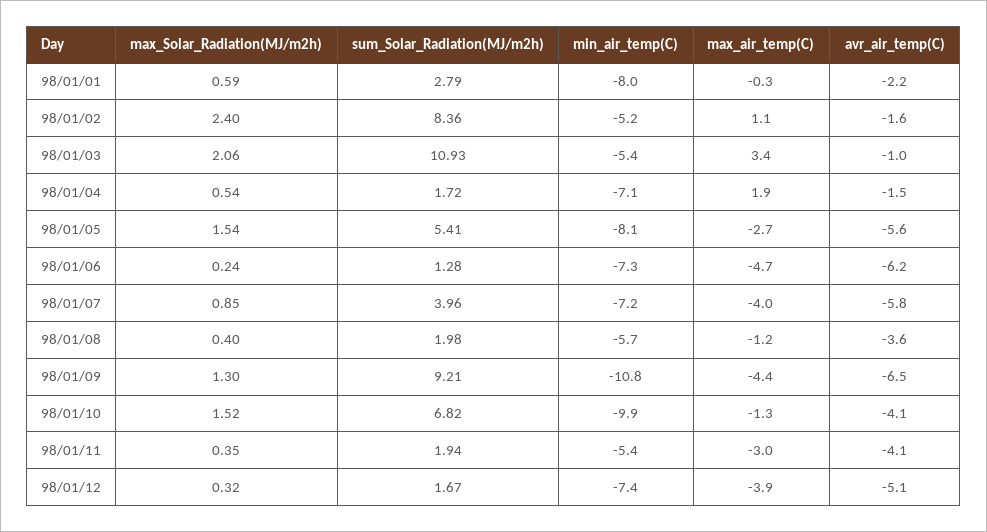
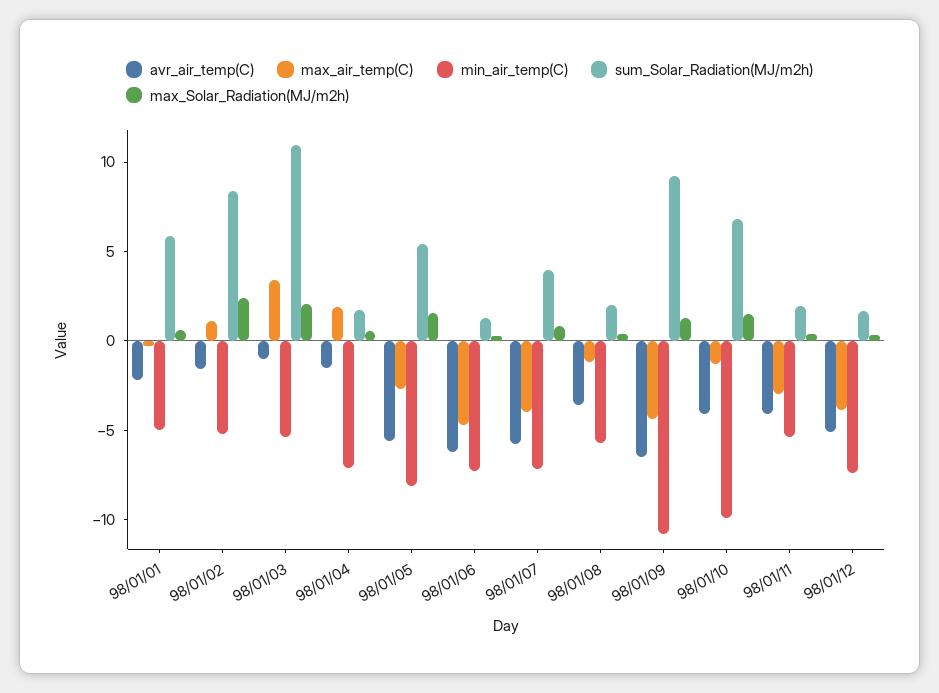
  {
    "max_Solar_Radiation(MJ/m2h)": {
      "98/01/01": 0.59,
      "98/01/02": 2.4,
      "98/01/03": 2.06,
      "98/01/04": 0.54,
      "98/01/05": 1.54,
      "98/01/06": 0.24,
      "98/01/07": 0.85,
      "98/01/08": 0.4,
      "98/01/09": 1.3,
      "98/01/10": 1.52,
      "98/01/11": 0.35,
      "98/01/12": 0.32
    },
    "sum_Solar_Radiation(MJ/m2h)": {
-     "98/01/01": 2.79,
+     "98/01/01": 6,
      "98/01/02": 8.36,
      "98/01/03": 10.93,
      "98/01/04": 1.72,
      "98/01/05": 5.41,
      "98/01/06": 1.28,
      "98/01/07": 3.96,
      "98/01/08": 1.98,
      "98/01/09": 9.21,
      "98/01/10": 6.82,
      "98/01/11": 1.94,
      "98/01/12": 1.67
    },
    "min_air_temp(C)": {
-     "98/01/01": -8,
+     "98/01/01": -5,
      "98/01/02": -5.2,
      "98/01/03": -5.4,
      "98/01/04": -7.1,
      "98/01/05": -8.1,
      "98/01/06": -7.3,
      "98/01/07": -7.2,
      "98/01/08": -5.7,
      "98/01/09": -10.8,
      "98/01/10": -9.9,
      "98/01/11": -5.4,
      "98/01/12": -7.4
    },
    "max_air_temp(C)": {
      "98/01/01": -0.3,
      "98/01/02": 1.1,
      "98/01/03": 3.4,
      "98/01/04": 1.9,
      "98/01/05": -2.7,
      "98/01/06": -4.7,
      "98/01/07": -4,
      "98/01/08": -1.2,
      "98/01/09": -4.4,
      "98/01/10": -1.3,
      "98/01/11": -3,
      "98/01/12": -3.9
    },
    "avr_air_temp(C)": {
      "98/01/01": -2.2,
      "98/01/02": -1.6,
      "98/01/03": -1,
      "98/01/04": -1.5,
      "98/01/05": -5.6,
      "98/01/06": -6.2,
      "98/01/07": -5.8,
      "98/01/08": -3.6,
      "98/01/09": -6.5,
      "98/01/10": -4.1,
      "98/01/11": -4.1,
      "98/01/12": -5.1
    }
  }

